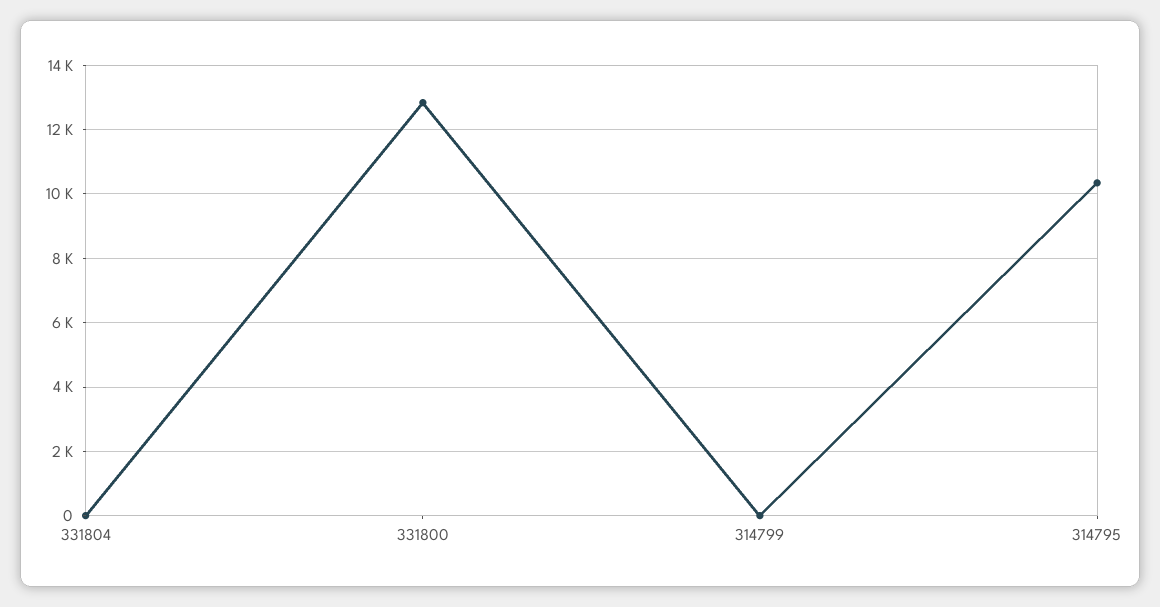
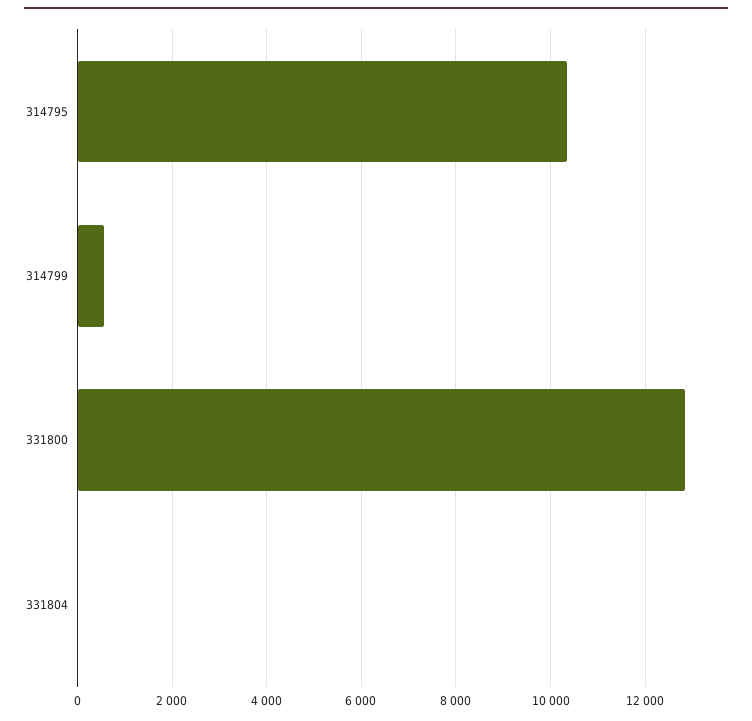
  {
    "331804": 0,
    "331800": 12800,
-   "314799": 0,
+   "314799": 600,
    "314795": 10400
  }

